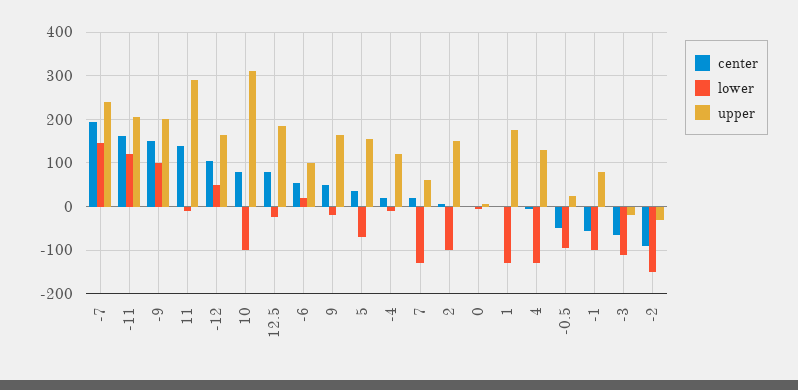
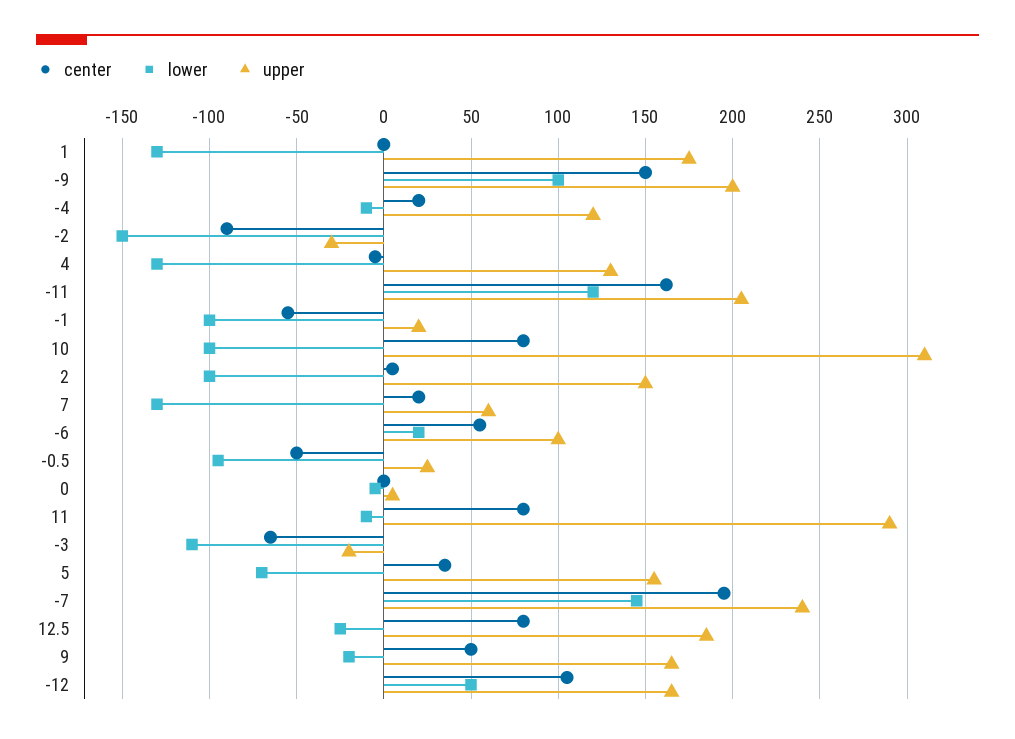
  {
    "center": {
      "-7": 195,
      "-11": 160,
      "-9": 150,
-     "11": 140,
+     "11": 80,
      "-12": 105,
      "10": 80,
      "12.5": 80,
      "-6": 55,
      "9": 50,
      "5": 35,
      "-4": 20,
      "7": 20,
      "2": 5,
      "0": 0,
      "1": 0,
      "4": -5,
      "-0.5": -50,
      "-1": -55,
      "-3": -65,
      "-2": -90
    },
    "lower": {
      "-7": 145,
      "-11": 120,
      "-9": 100,
      "11": -10,
      "-12": 50,
      "10": -100,
      "12.5": -25,
      "-6": 20,
      "9": -20,
      "5": -70,
      "-4": -10,
      "7": -130,
      "2": -100,
      "0": -5,
      "1": -130,
      "4": -130,
      "-0.5": -95,
      "-1": -100,
      "-3": -110,
      "-2": -150
    },
    "upper": {
      "-7": 240,
      "-11": 205,
      "-9": 200,
      "11": 290,
      "-12": 165,
      "10": 310,
      "12.5": 185,
      "-6": 100,
      "9": 165,
      "5": 155,
      "-4": 120,
      "7": 60,
      "2": 150,
      "0": 5,
      "1": 175,
      "4": 130,
      "-0.5": 25,
-     "-1": 80,
+     "-1": 20,
      "-3": -20,
      "-2": -30
    }
  }

